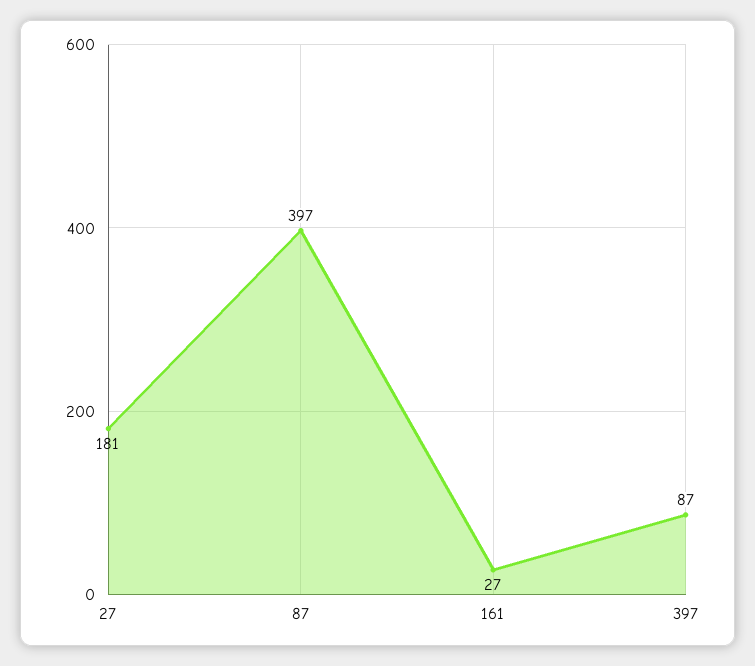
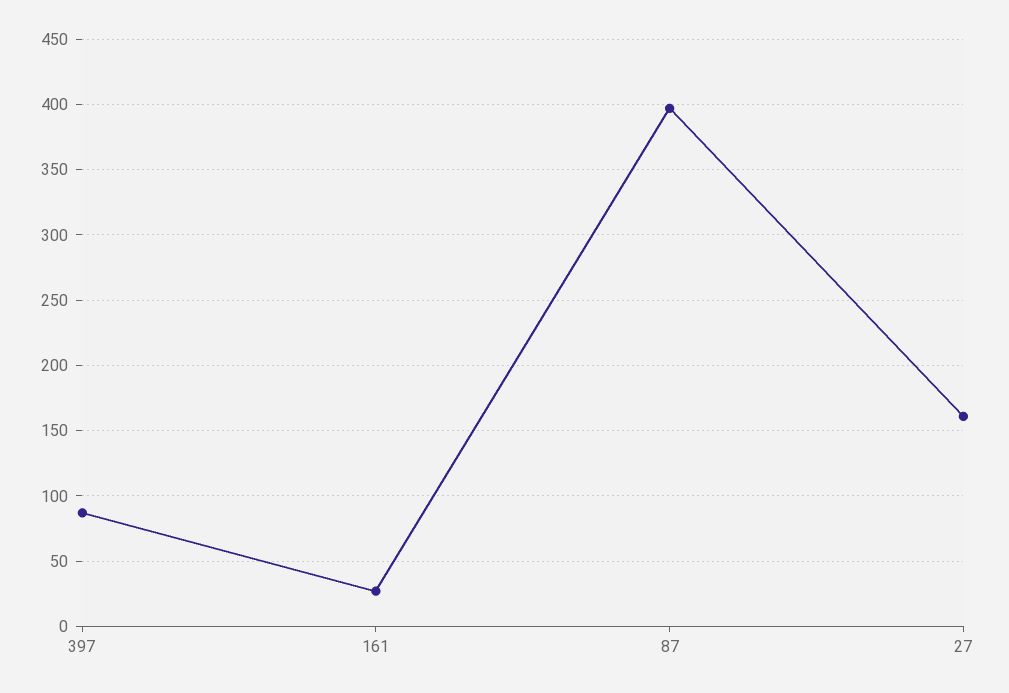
  {
-   "27": 181,
+   "27": 160,
    "87": 397,
    "161": 27,
    "397": 87
  }

